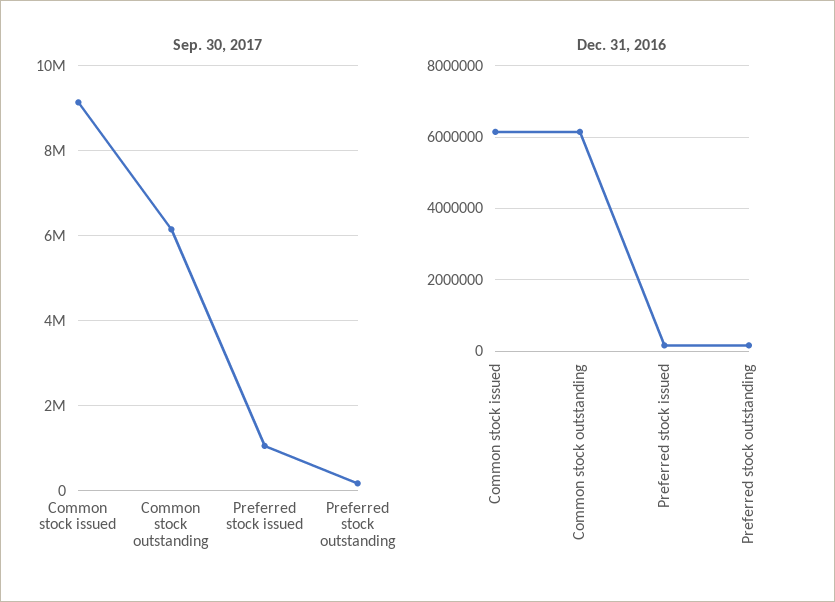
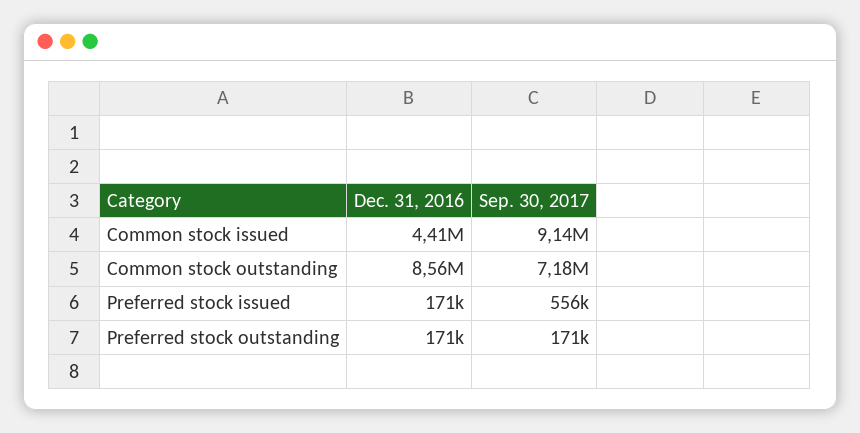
  {
    "Sep. 30, 2017": {
      "Common stock issued": 9140000,
-     "Common stock outstanding": 6200000,
+     "Common stock outstanding": 7180000,
-     "Preferred stock issued": 1000000,
+     "Preferred stock issued": 556000,
      "Preferred stock outstanding": 171000
    },
    "Dec. 31, 2016": {
-     "Common stock issued": 6200000,
+     "Common stock issued": 4410000,
-     "Common stock outstanding": 6200000,
+     "Common stock outstanding": 8560000,
      "Preferred stock issued": 171000,
      "Preferred stock outstanding": 171000
    }
  }

